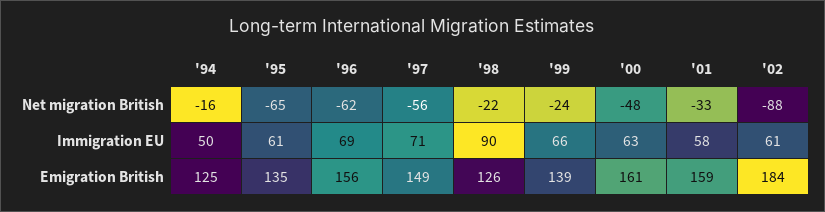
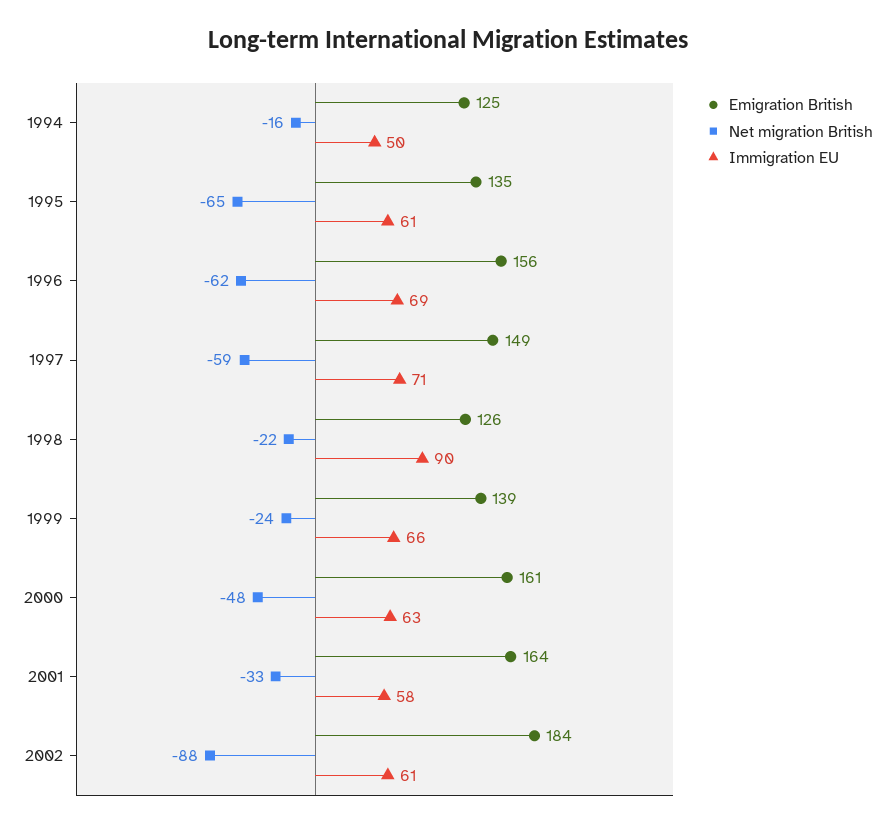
  {
    "Net migration British": {
      "'94": -16,
      "'95": -65,
      "'96": -62,
-     "'97": -56,
+     "'97": -59,
      "'98": -22,
      "'99": -24,
      "'00": -48,
      "'01": -33,
      "'02": -88
    },
    "Immigration EU": {
      "'94": 50,
      "'95": 61,
      "'96": 69,
      "'97": 71,
      "'98": 90,
      "'99": 66,
      "'00": 63,
      "'01": 58,
      "'02": 61
    },
    "Emigration British": {
      "'94": 125,
      "'95": 135,
      "'96": 156,
      "'97": 149,
      "'98": 126,
      "'99": 139,
      "'00": 161,
-     "'01": 159,
+     "'01": 164,
      "'02": 184
    }
  }

